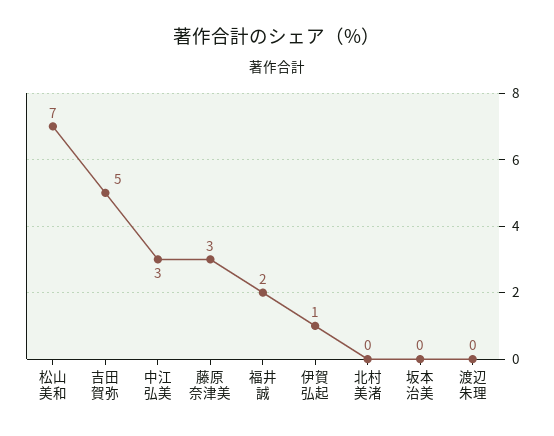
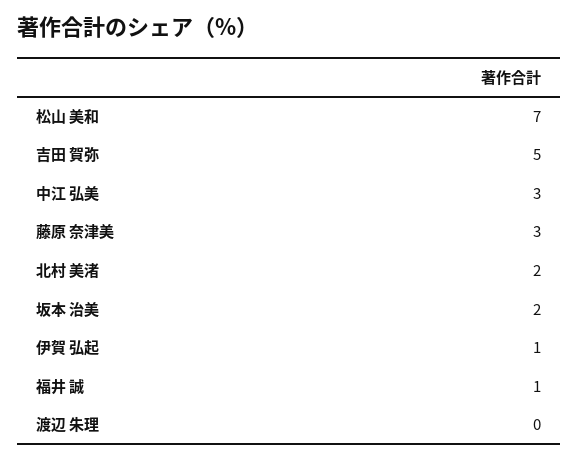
  {
    "松山 美和": 7,
    "吉田 賀弥": 5,
    "中江 弘美": 3,
    "藤原 奈津美": 3,
-   "福井 誠": 2,
+   "福井 誠": 1,
    "伊賀 弘起": 1,
-   "北村 美渚": 0,
+   "北村 美渚": 2,
-   "坂本 治美": 0,
+   "坂本 治美": 2,
    "渡辺 朱理": 0
  }

